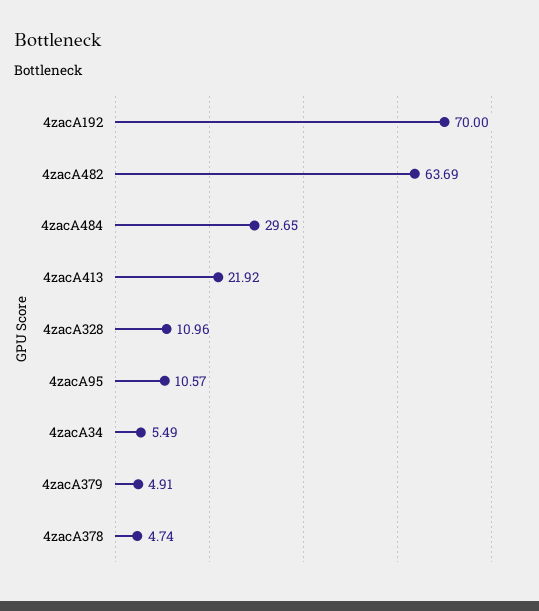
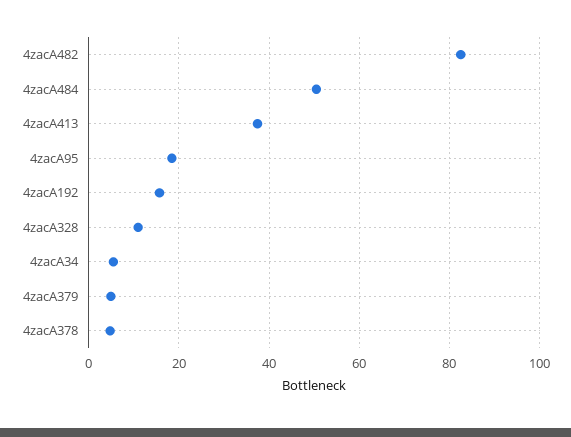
  {
-   "4zacA192": 70,
+   "4zacA192": 16,
-   "4zacA482": 63.69,
+   "4zacA482": 82,
-   "4zacA484": 29.65,
+   "4zacA484": 50,
-   "4zacA413": 21.92,
+   "4zacA413": 38,
    "4zacA328": 10.96,
-   "4zacA95": 10.57,
+   "4zacA95": 18,
    "4zacA34": 5.49,
    "4zacA379": 4.91,
    "4zacA378": 4.74
  }

